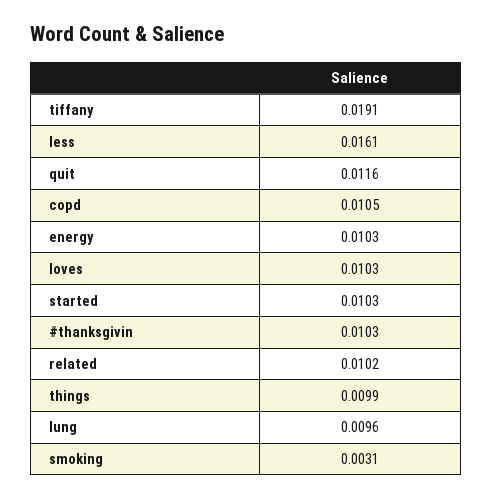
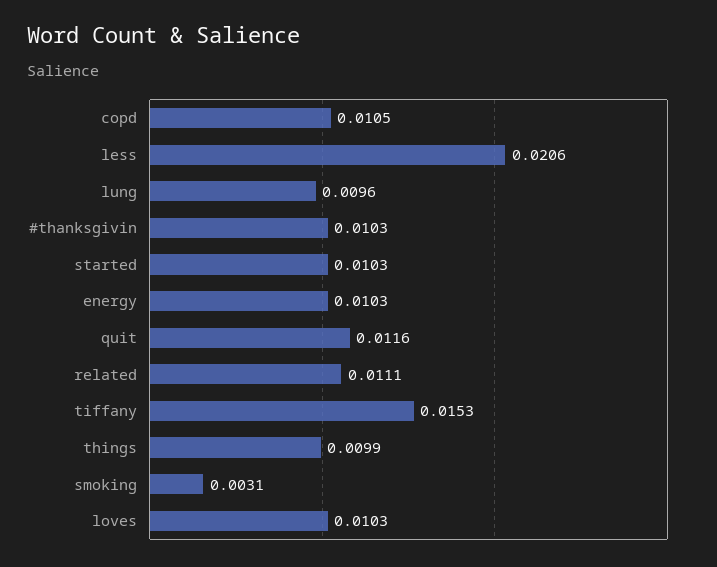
  {
-   "tiffany": 0.0191,
+   "tiffany": 0.0153,
-   "less": 0.0161,
+   "less": 0.0206,
    "quit": 0.0116,
    "copd": 0.0105,
    "energy": 0.0103,
    "loves": 0.0103,
    "started": 0.0103,
    "#thanksgivin": 0.0103,
-   "related": 0.0102,
+   "related": 0.0111,
    "things": 0.0099,
    "lung": 0.0096,
    "smoking": 0.0031
  }

